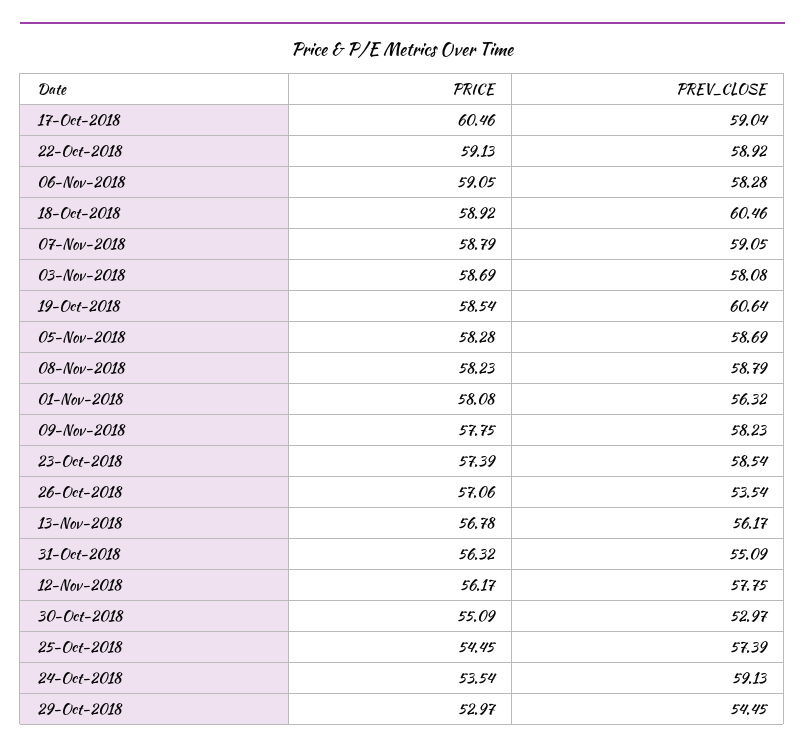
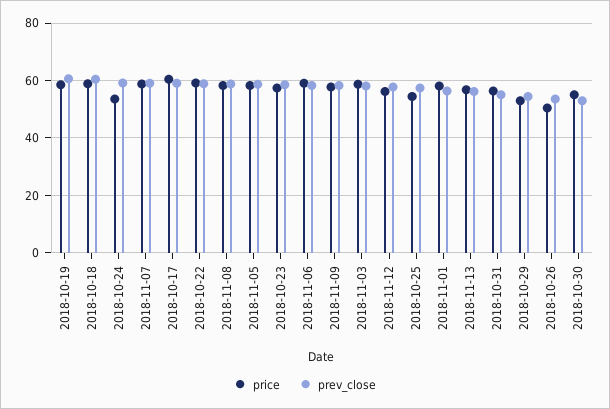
  {
    "PRICE": {
      "17-Oct-2018": 60.46,
      "22-Oct-2018": 59.13,
      "06-Nov-2018": 59.05,
      "18-Oct-2018": 58.92,
      "07-Nov-2018": 58.79,
      "03-Nov-2018": 58.69,
      "19-Oct-2018": 58.54,
      "05-Nov-2018": 58.28,
      "08-Nov-2018": 58.23,
      "01-Nov-2018": 58.08,
      "09-Nov-2018": 57.75,
      "23-Oct-2018": 57.39,
-     "26-Oct-2018": 57.06,
+     "26-Oct-2018": 50,
      "13-Nov-2018": 56.78,
      "31-Oct-2018": 56.32,
      "12-Nov-2018": 56.17,
      "30-Oct-2018": 55.09,
      "25-Oct-2018": 54.45,
      "24-Oct-2018": 53.54,
      "29-Oct-2018": 52.97
    },
    "PREV_CLOSE": {
      "17-Oct-2018": 59.04,
      "22-Oct-2018": 58.92,
      "06-Nov-2018": 58.28,
      "18-Oct-2018": 60.46,
      "07-Nov-2018": 59.05,
      "03-Nov-2018": 58.08,
      "19-Oct-2018": 60.64,
      "05-Nov-2018": 58.69,
      "08-Nov-2018": 58.79,
      "01-Nov-2018": 56.32,
      "09-Nov-2018": 58.23,
      "23-Oct-2018": 58.54,
      "26-Oct-2018": 53.54,
      "13-Nov-2018": 56.17,
      "31-Oct-2018": 55.09,
      "12-Nov-2018": 57.75,
      "30-Oct-2018": 52.97,
      "25-Oct-2018": 57.39,
      "24-Oct-2018": 59.13,
      "29-Oct-2018": 54.45
    }
  }

